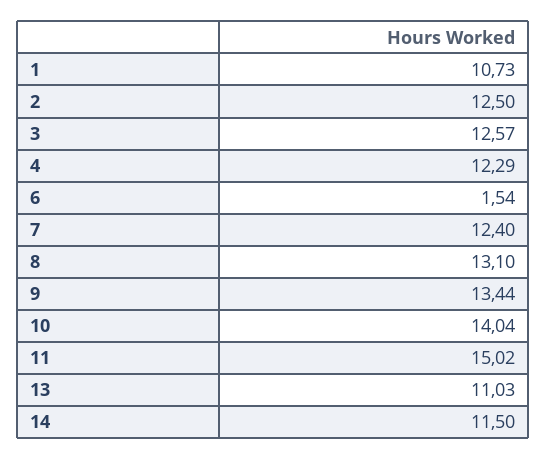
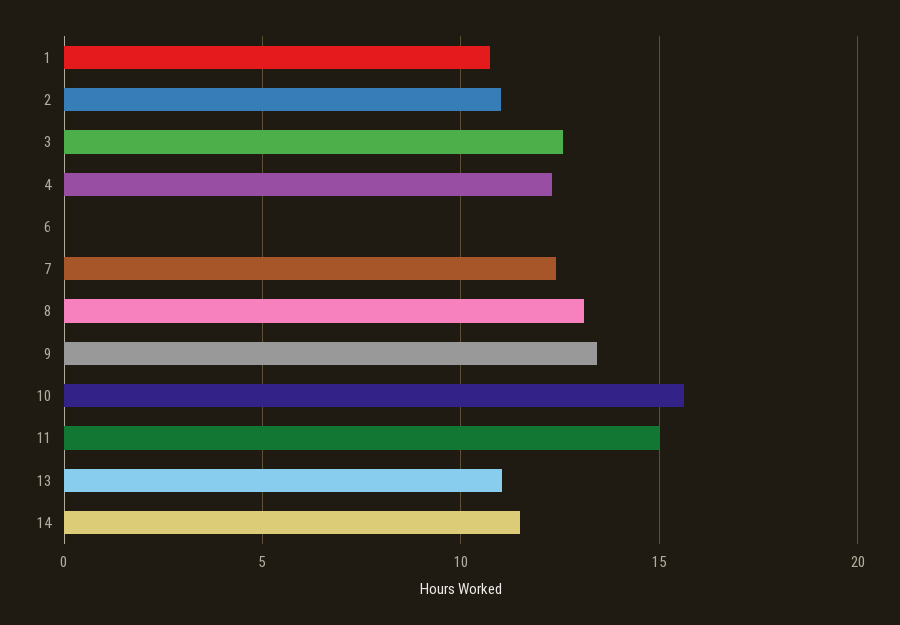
  {
    "1": 10.73,
-   "2": 12.5,
+   "2": 11,
    "3": 12.57,
    "4": 12.29,
-   "6": 1.54,
+   "6": 0,
    "7": 12.4,
    "8": 13.1,
    "9": 13.44,
-   "10": 14.04,
+   "10": 15.5,
    "11": 15.02,
    "13": 11.03,
    "14": 11.5
  }

